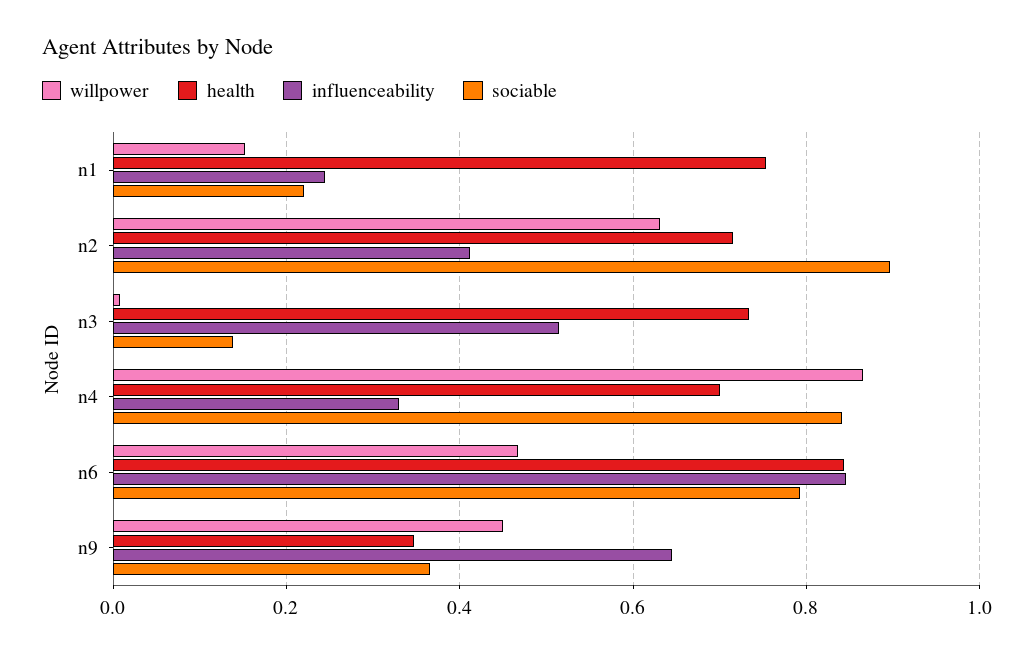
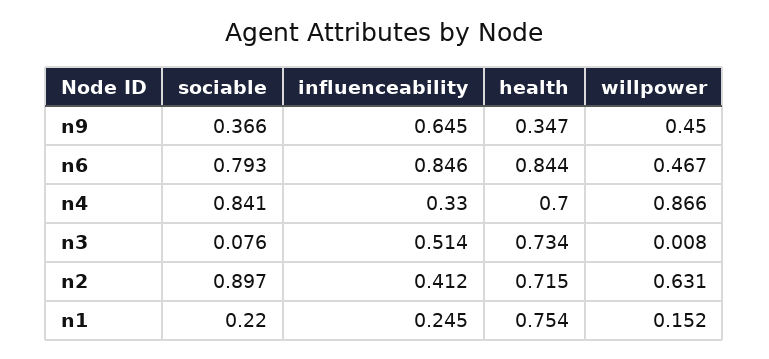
  {
    "willpower": {
      "n1": 0.152,
      "n2": 0.631,
      "n3": 0.008,
      "n4": 0.866,
      "n6": 0.467,
      "n9": 0.45
    },
    "health": {
      "n1": 0.754,
      "n2": 0.715,
      "n3": 0.734,
      "n4": 0.7,
      "n6": 0.844,
      "n9": 0.347
    },
    "influenceability": {
      "n1": 0.245,
      "n2": 0.412,
      "n3": 0.514,
      "n4": 0.33,
      "n6": 0.846,
      "n9": 0.645
    },
    "sociable": {
      "n1": 0.22,
      "n2": 0.897,
-     "n3": 0.14,
+     "n3": 0.076,
      "n4": 0.841,
      "n6": 0.793,
      "n9": 0.366
    }
  }

